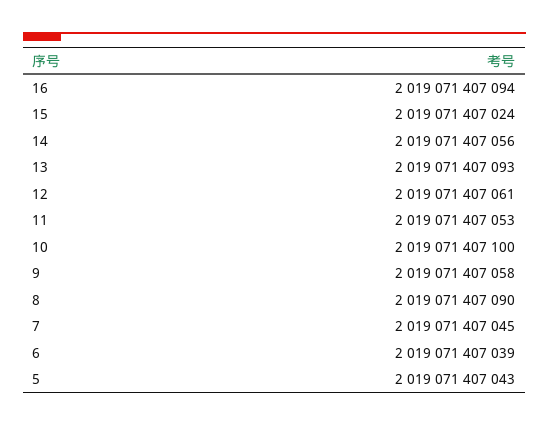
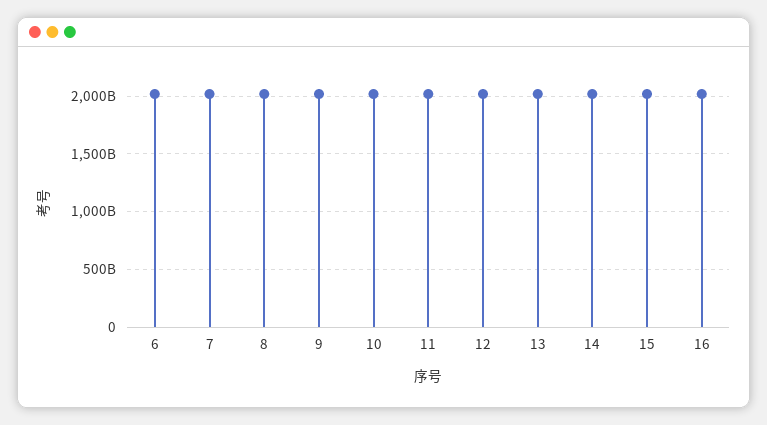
  {
    "16": 2019071407094,
    "15": 2019071407024,
    "14": 2019071407056,
    "13": 2019071407093,
    "12": 2019071407061,
    "11": 2019071407053,
    "10": 2019071407100,
    "9": 2019071407058,
    "8": 2019071407090,
    "7": 2019071407045,
-   "6": 2019071407039,
+   "6": 2019071407039
-   "5": 2019071407043
  }

